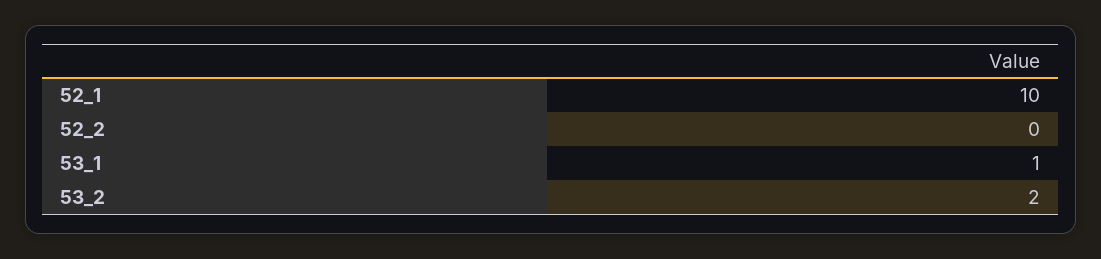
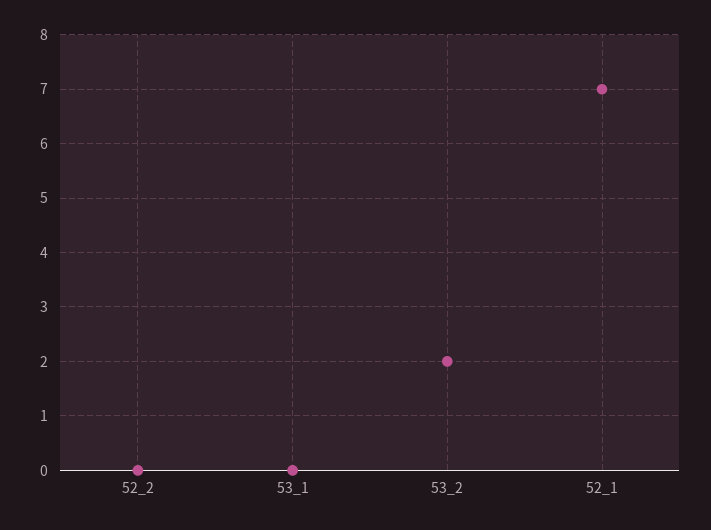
  {
-   "52_1": 10,
+   "52_1": 7,
    "52_2": 0,
-   "53_1": 1,
+   "53_1": 0,
    "53_2": 2
  }

